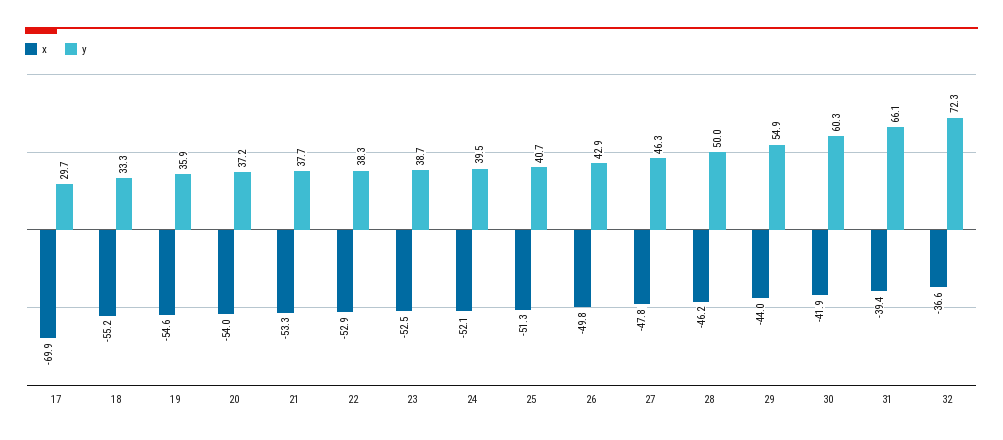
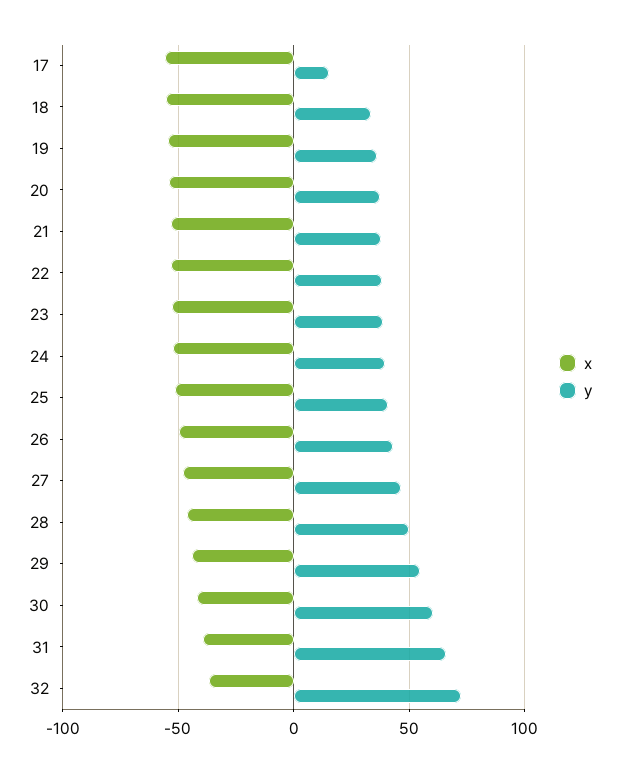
  {
    "x": {
-     "17": -69.9,
+     "17": -55,
      "18": -55.2,
      "19": -54.6,
      "20": -54,
      "21": -53.3,
      "22": -52.9,
      "23": -52.5,
      "24": -52.1,
      "25": -51.3,
      "26": -49.8,
      "27": -47.8,
      "28": -46.2,
      "29": -44,
      "30": -41.9,
      "31": -39.4,
      "32": -36.6
    },
    "y": {
-     "17": 29.7,
+     "17": 15,
      "18": 33.3,
      "19": 35.9,
      "20": 37.2,
      "21": 37.7,
      "22": 38.3,
      "23": 38.7,
      "24": 39.5,
      "25": 40.7,
      "26": 42.9,
      "27": 46.3,
      "28": 50,
      "29": 54.9,
      "30": 60.3,
      "31": 66.1,
      "32": 72.3
    }
  }

